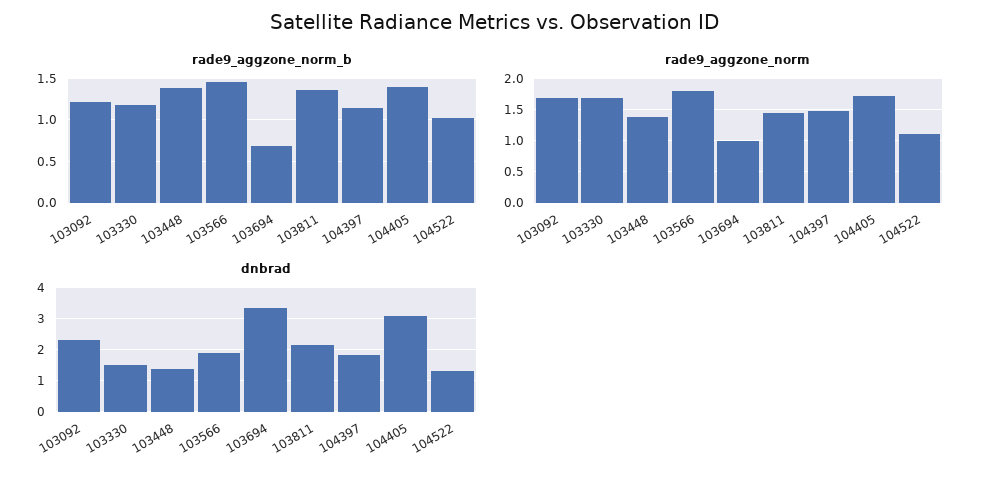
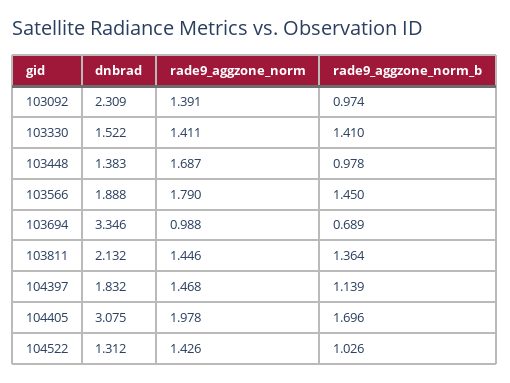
  {
    "rade9_aggzone_norm_b": {
-     "103092": 1.2,
+     "103092": 0.974,
-     "103330": 1.2,
+     "103330": 1.41,
-     "103448": 1.4,
+     "103448": 0.978,
      "103566": 1.45,
      "103694": 0.689,
      "103811": 1.364,
      "104397": 1.139,
-     "104405": 1.4,
+     "104405": 1.696,
      "104522": 1.026
    },
    "rade9_aggzone_norm": {
-     "103092": 1.7,
+     "103092": 1.391,
-     "103330": 1.7,
+     "103330": 1.411,
-     "103448": 1.4,
+     "103448": 1.687,
      "103566": 1.79,
      "103694": 0.988,
      "103811": 1.446,
      "104397": 1.468,
-     "104405": 1.7,
+     "104405": 1.978,
-     "104522": 1.1
+     "104522": 1.426
    },
    "dnbrad": {
      "103092": 2.309,
      "103330": 1.522,
      "103448": 1.383,
      "103566": 1.888,
      "103694": 3.346,
      "103811": 2.132,
      "104397": 1.832,
      "104405": 3.075,
      "104522": 1.312
    }
  }

